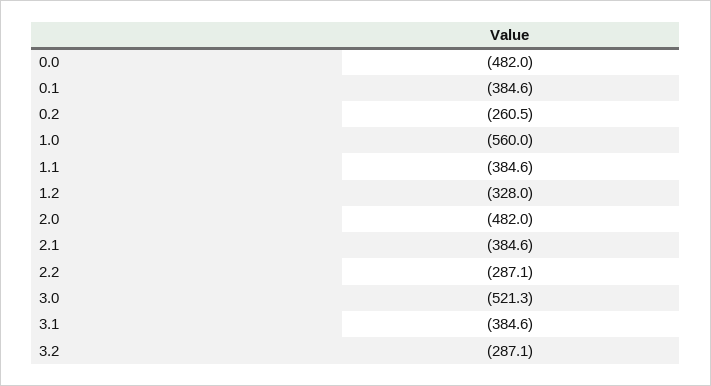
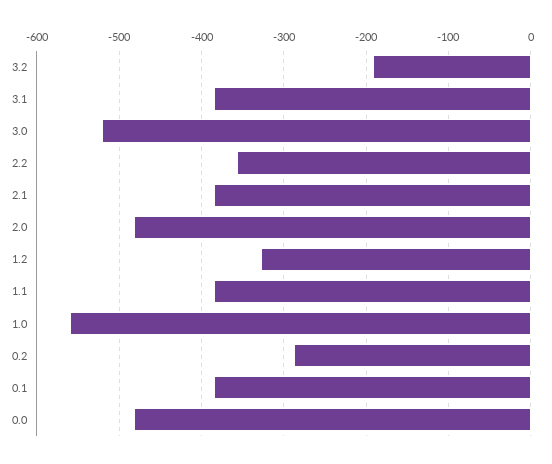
  {
    "0.0": -482,
    "0.1": -384.6,
-   "0.2": -260.5,
+   "0.2": -290,
    "1.0": -560,
    "1.1": -384.6,
    "1.2": -328,
    "2.0": -482,
    "2.1": -384.6,
-   "2.2": -287.1,
+   "2.2": -360,
    "3.0": -521.3,
    "3.1": -384.6,
-   "3.2": -287.1
+   "3.2": -190
  }

